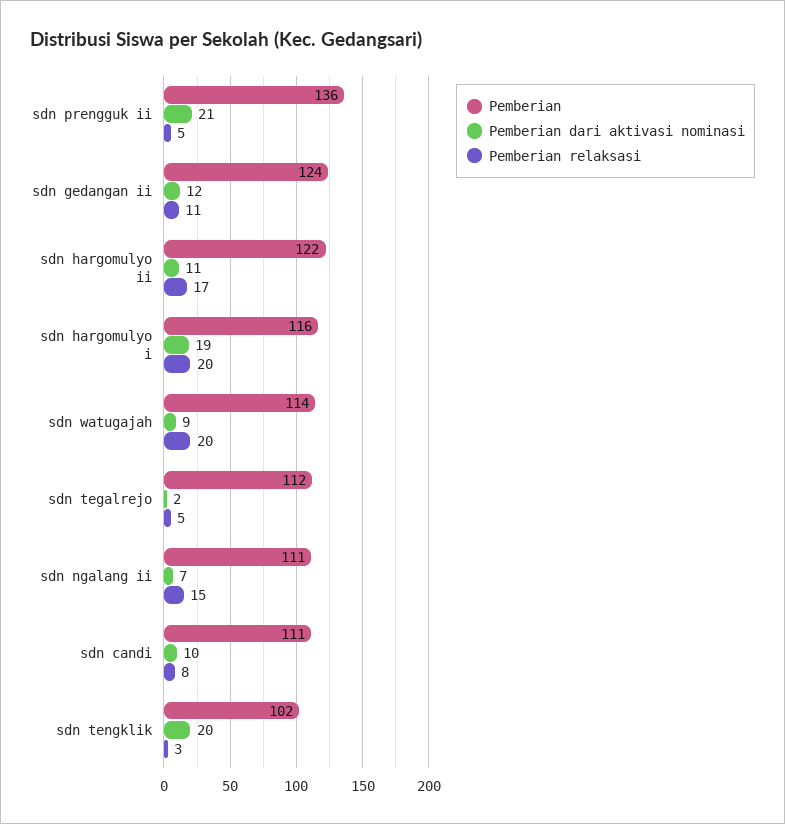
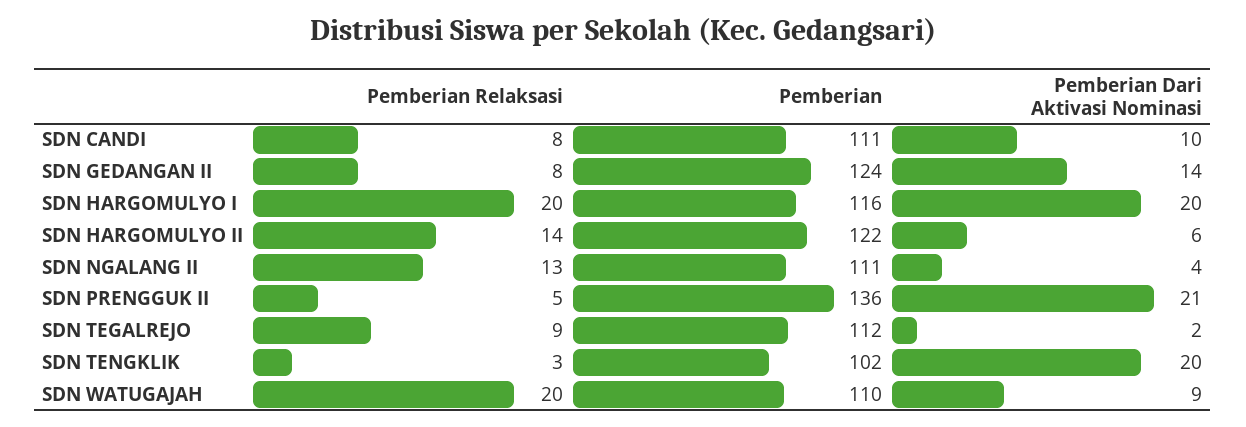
  {
    "Pemberian": {
      "sdn prengguk ii": 136,
      "sdn gedangan ii": 124,
      "sdn hargomulyo ii": 122,
      "sdn hargomulyo i": 116,
-     "sdn watugajah": 114,
+     "sdn watugajah": 110,
      "sdn tegalrejo": 112,
      "sdn ngalang ii": 111,
      "sdn candi": 111,
      "sdn tengklik": 102
    },
    "Pemberian dari aktivasi nominasi": {
      "sdn prengguk ii": 21,
-     "sdn gedangan ii": 12,
+     "sdn gedangan ii": 14,
-     "sdn hargomulyo ii": 11,
+     "sdn hargomulyo ii": 6,
-     "sdn hargomulyo i": 19,
+     "sdn hargomulyo i": 20,
      "sdn watugajah": 9,
      "sdn tegalrejo": 2,
-     "sdn ngalang ii": 7,
+     "sdn ngalang ii": 4,
      "sdn candi": 10,
      "sdn tengklik": 20
    },
    "Pemberian relaksasi": {
      "sdn prengguk ii": 5,
-     "sdn gedangan ii": 11,
+     "sdn gedangan ii": 8,
-     "sdn hargomulyo ii": 17,
+     "sdn hargomulyo ii": 14,
      "sdn hargomulyo i": 20,
      "sdn watugajah": 20,
-     "sdn tegalrejo": 5,
+     "sdn tegalrejo": 9,
-     "sdn ngalang ii": 15,
+     "sdn ngalang ii": 13,
      "sdn candi": 8,
      "sdn tengklik": 3
    }
  }

